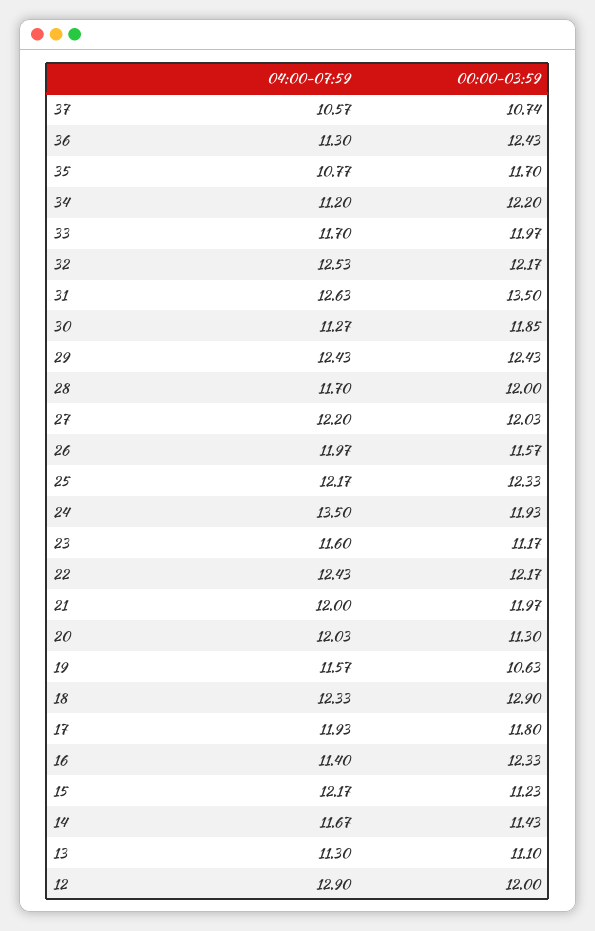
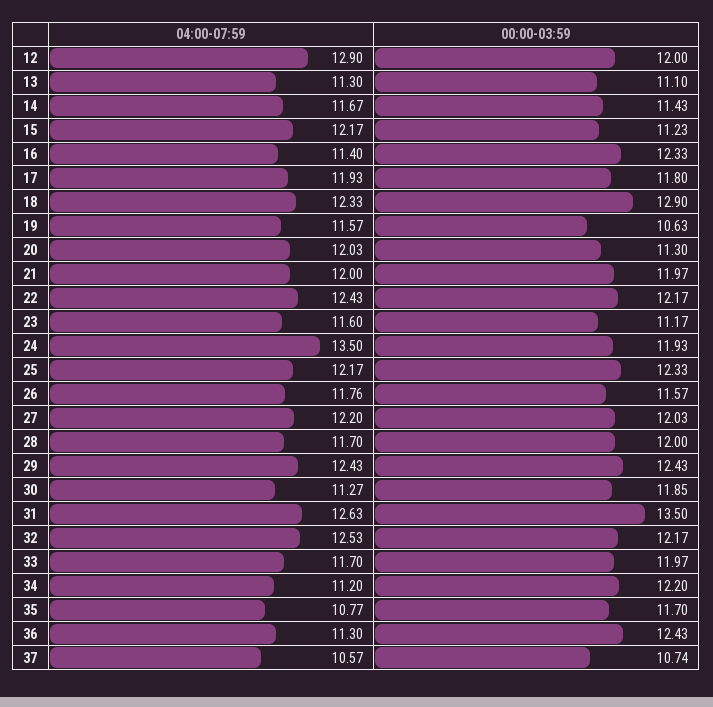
  {
    "04:00-07:59": {
      "37": 10.57,
      "36": 11.3,
      "35": 10.77,
      "34": 11.2,
      "33": 11.7,
      "32": 12.53,
      "31": 12.63,
      "30": 11.27,
      "29": 12.43,
      "28": 11.7,
      "27": 12.2,
-     "26": 11.97,
+     "26": 11.76,
      "25": 12.17,
      "24": 13.5,
      "23": 11.6,
      "22": 12.43,
      "21": 12,
      "20": 12.03,
      "19": 11.57,
      "18": 12.33,
      "17": 11.93,
      "16": 11.4,
      "15": 12.17,
      "14": 11.67,
      "13": 11.3,
      "12": 12.9
    },
    "00:00-03:59": {
      "37": 10.74,
      "36": 12.43,
      "35": 11.7,
      "34": 12.2,
      "33": 11.97,
      "32": 12.17,
      "31": 13.5,
      "30": 11.85,
      "29": 12.43,
      "28": 12,
      "27": 12.03,
      "26": 11.57,
      "25": 12.33,
      "24": 11.93,
      "23": 11.17,
      "22": 12.17,
      "21": 11.97,
      "20": 11.3,
      "19": 10.63,
      "18": 12.9,
      "17": 11.8,
      "16": 12.33,
      "15": 11.23,
      "14": 11.43,
      "13": 11.1,
      "12": 12
    }
  }

